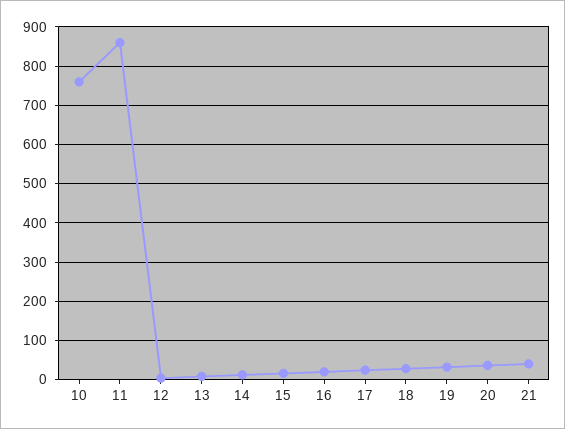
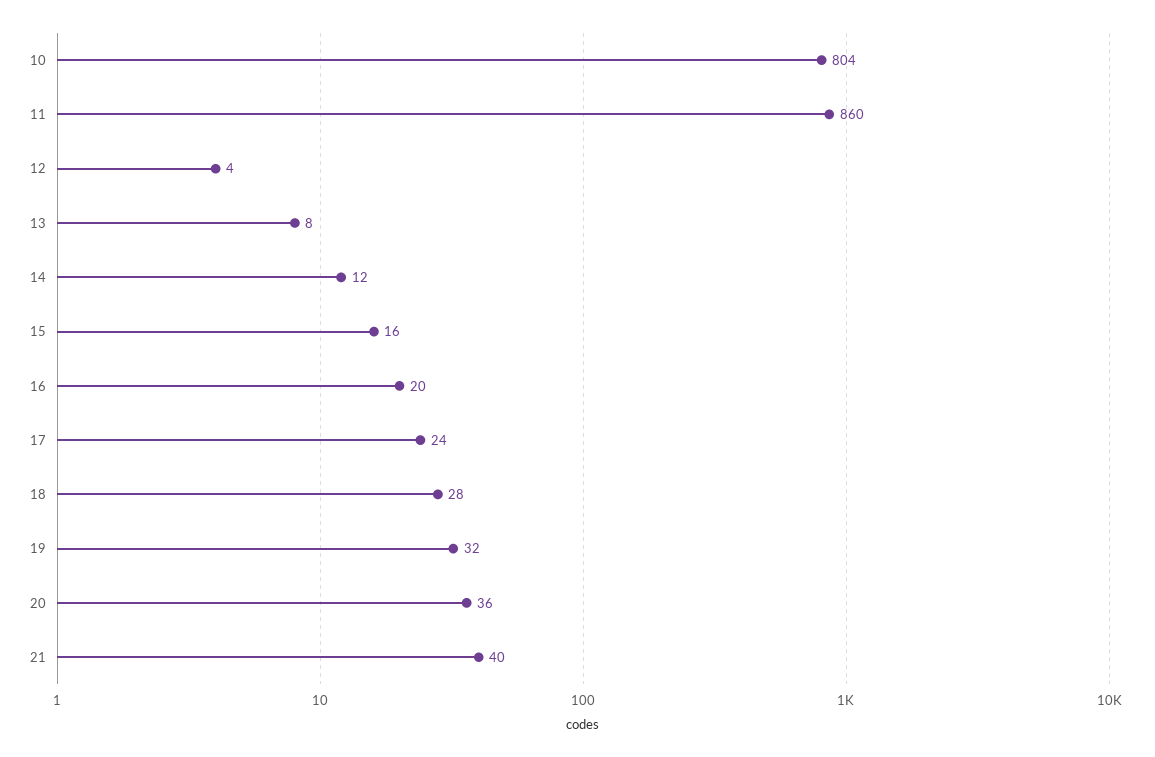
  {
-   "10": 760,
+   "10": 804,
    "11": 860,
    "12": 4,
    "13": 8,
    "14": 12,
    "15": 16,
    "16": 20,
    "17": 24,
    "18": 28,
    "19": 32,
    "20": 36,
    "21": 40
  }

